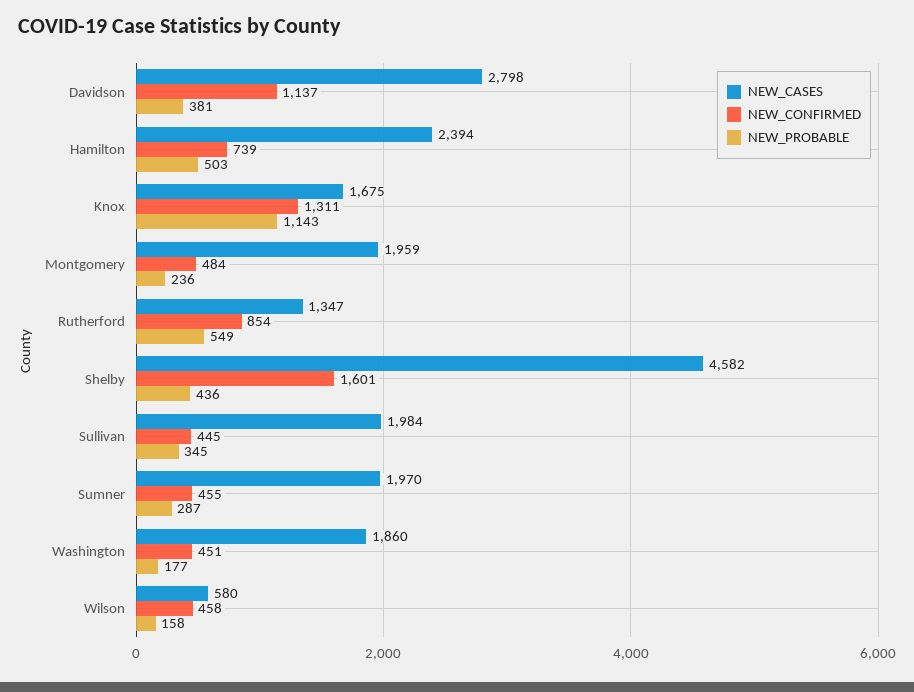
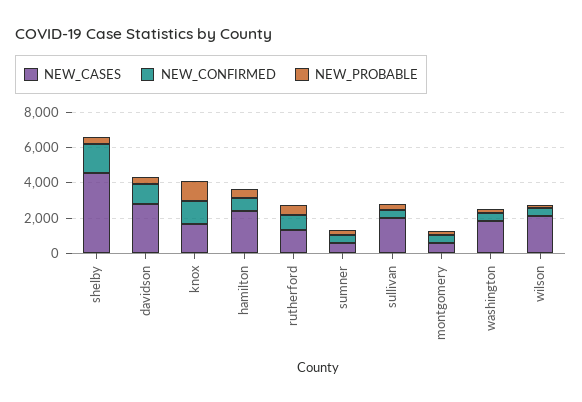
  {
    "NEW_CASES": {
      "Davidson": 2798,
      "Hamilton": 2394,
      "Knox": 1675,
-     "Montgomery": 1959,
+     "Montgomery": 500,
      "Rutherford": 1347,
      "Shelby": 4582,
      "Sullivan": 1984,
-     "Sumner": 1970,
+     "Sumner": 500,
      "Washington": 1860,
-     "Wilson": 580
+     "Wilson": 2000
    },
    "NEW_CONFIRMED": {
      "Davidson": 1137,
      "Hamilton": 739,
      "Knox": 1311,
      "Montgomery": 484,
      "Rutherford": 854,
      "Shelby": 1601,
      "Sullivan": 445,
      "Sumner": 455,
      "Washington": 451,
      "Wilson": 458
    },
    "NEW_PROBABLE": {
      "Davidson": 381,
      "Hamilton": 503,
      "Knox": 1143,
      "Montgomery": 236,
      "Rutherford": 549,
      "Shelby": 436,
      "Sullivan": 345,
      "Sumner": 287,
      "Washington": 177,
      "Wilson": 158
    }
  }

